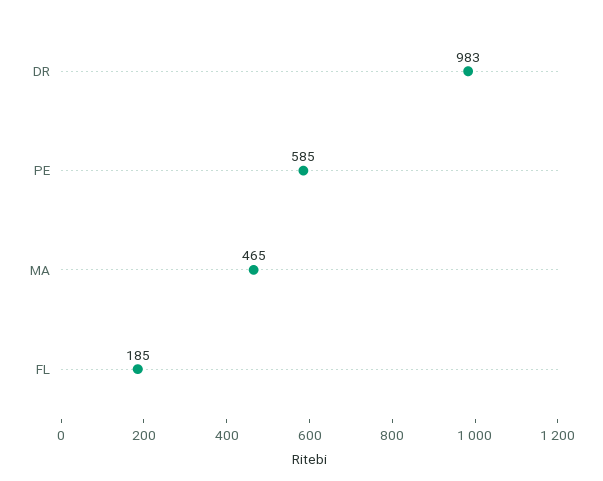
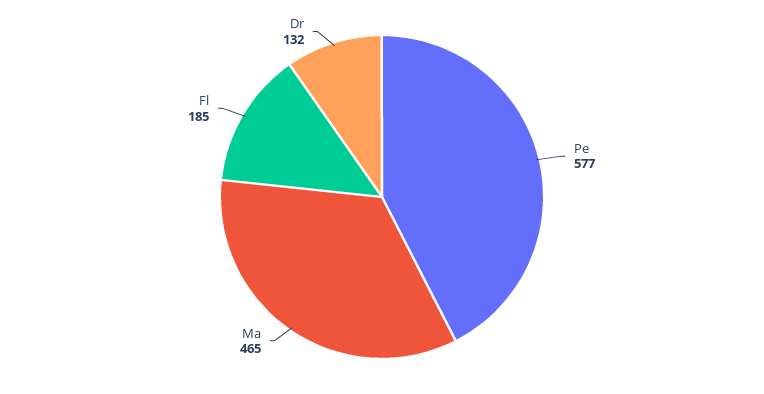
  {
-   "DR": 983,
+   "DR": 132,
-   "PE": 585,
+   "PE": 577,
    "MA": 465,
    "FL": 185
  }

